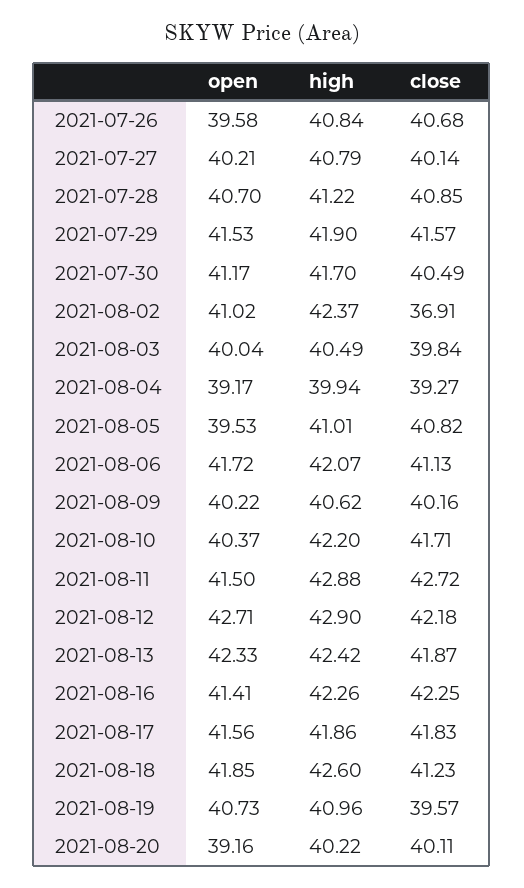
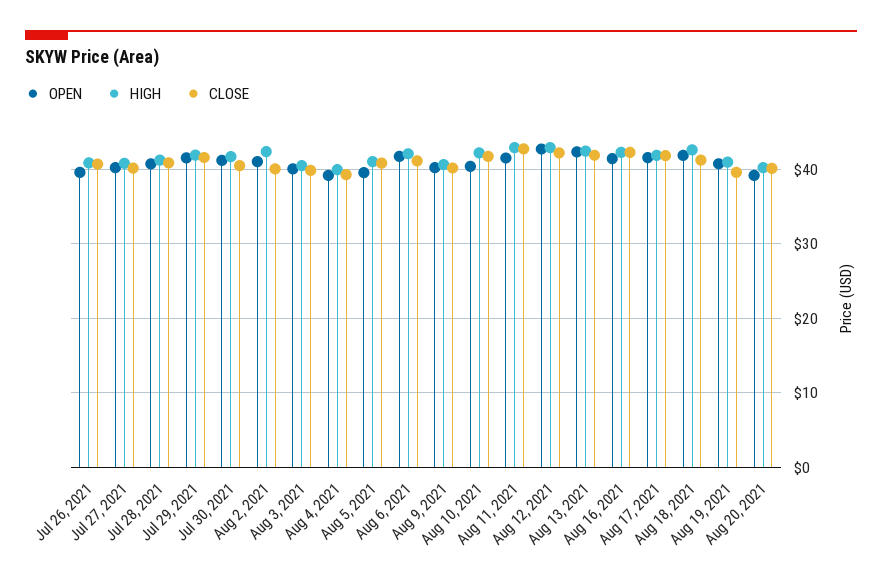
  {
    "open": {
      "2021-07-26": 39.58,
      "2021-07-27": 40.21,
      "2021-07-28": 40.7,
      "2021-07-29": 41.53,
      "2021-07-30": 41.17,
      "2021-08-02": 41.02,
      "2021-08-03": 40.04,
      "2021-08-04": 39.17,
      "2021-08-05": 39.53,
      "2021-08-06": 41.72,
      "2021-08-09": 40.22,
      "2021-08-10": 40.37,
      "2021-08-11": 41.5,
      "2021-08-12": 42.71,
      "2021-08-13": 42.33,
      "2021-08-16": 41.41,
      "2021-08-17": 41.56,
      "2021-08-18": 41.85,
      "2021-08-19": 40.73,
      "2021-08-20": 39.16
    },
    "high": {
      "2021-07-26": 40.84,
      "2021-07-27": 40.79,
      "2021-07-28": 41.22,
      "2021-07-29": 41.9,
      "2021-07-30": 41.7,
      "2021-08-02": 42.37,
      "2021-08-03": 40.49,
      "2021-08-04": 39.94,
      "2021-08-05": 41.01,
      "2021-08-06": 42.07,
      "2021-08-09": 40.62,
      "2021-08-10": 42.2,
      "2021-08-11": 42.88,
      "2021-08-12": 42.9,
      "2021-08-13": 42.42,
      "2021-08-16": 42.26,
      "2021-08-17": 41.86,
      "2021-08-18": 42.6,
      "2021-08-19": 40.96,
      "2021-08-20": 40.22
    },
    "close": {
      "2021-07-26": 40.68,
      "2021-07-27": 40.14,
      "2021-07-28": 40.85,
      "2021-07-29": 41.57,
      "2021-07-30": 40.49,
-     "2021-08-02": 36.91,
+     "2021-08-02": 40,
      "2021-08-03": 39.84,
      "2021-08-04": 39.27,
      "2021-08-05": 40.82,
      "2021-08-06": 41.13,
      "2021-08-09": 40.16,
      "2021-08-10": 41.71,
      "2021-08-11": 42.72,
      "2021-08-12": 42.18,
      "2021-08-13": 41.87,
      "2021-08-16": 42.25,
      "2021-08-17": 41.83,
      "2021-08-18": 41.23,
      "2021-08-19": 39.57,
      "2021-08-20": 40.11
    }
  }

